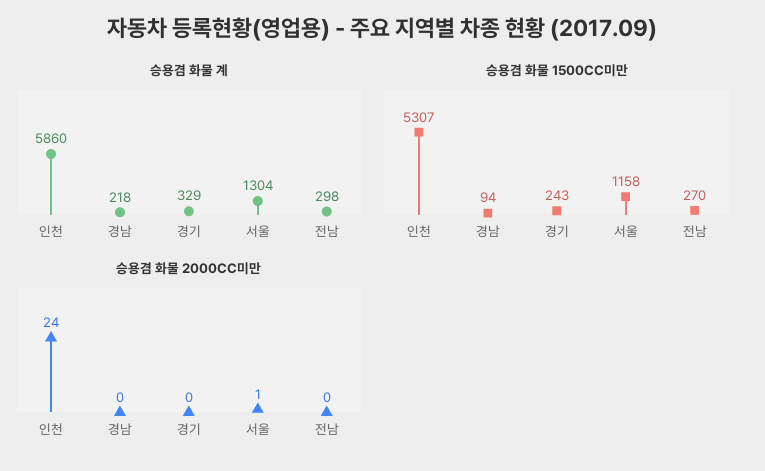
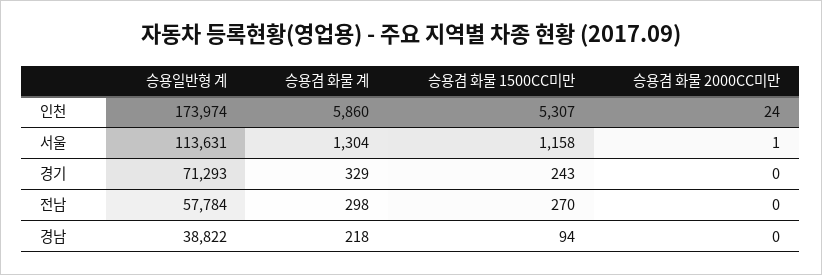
  {
    "승용겸 화물 계": {
      "인천": 5860,
      "경남": 218,
      "경기": 329,
      "서울": 1304,
      "전남": 298
    },
    "승용겸 화물 1500CC미만": {
      "인천": 5307,
      "경남": 94,
      "경기": 243,
      "서울": 1158,
      "전남": 270
    },
    "승용겸 화물 2000CC미만": {
      "인천": 24,
      "경남": 0,
      "경기": 0,
      "서울": 1,
      "전남": 0
-   }
+   },
+   "승용일반형 계": {
+     "인천": 173974,
+     "서울": 113631,
+     "경기": 71293,
+     "전남": 57784,
+     "경남": 38822
+   }
  }

